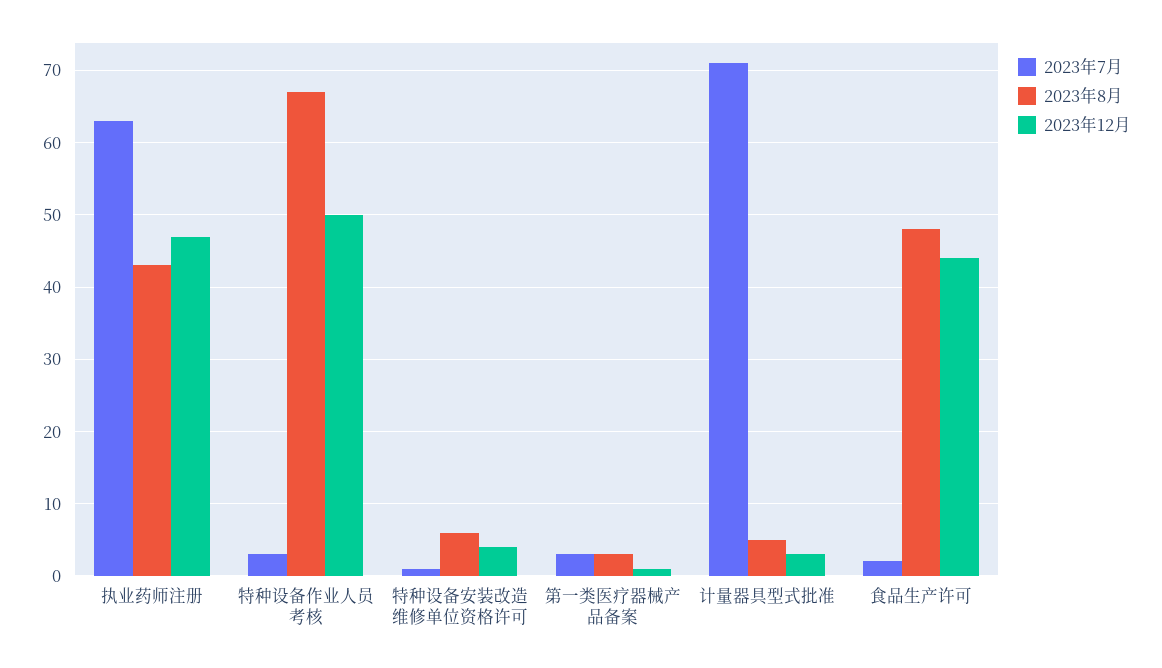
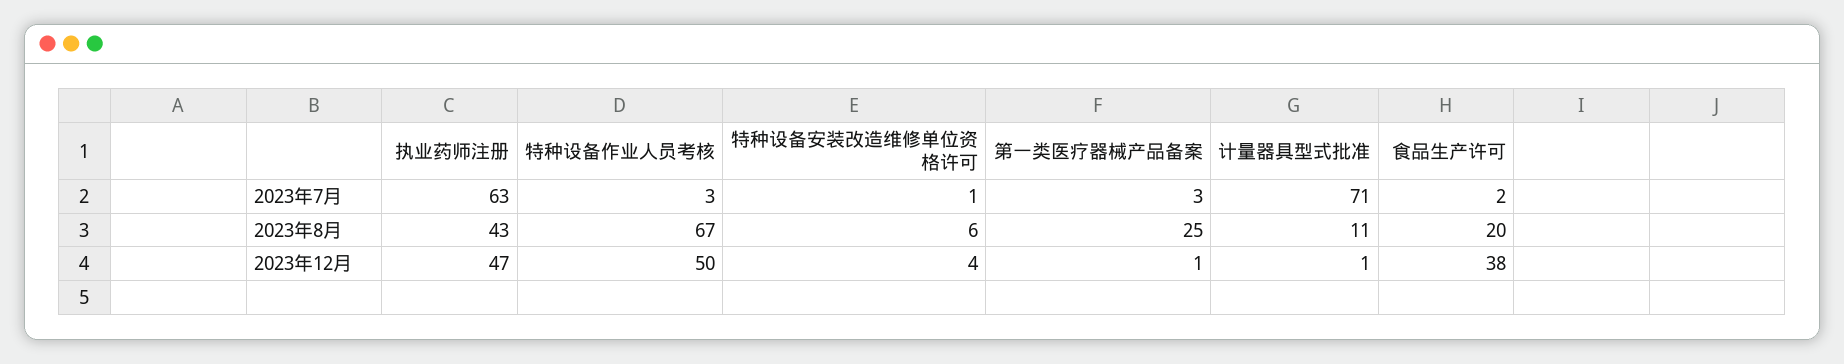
  {
    "2023年7月": {
      "执业药师注册": 63,
      "特种设备作业人员考核": 3,
      "特种设备安装改造维修单位资格许可": 1,
      "第一类医疗器械产品备案": 3,
      "计量器具型式批准": 71,
      "食品生产许可": 2
    },
    "2023年8月": {
      "执业药师注册": 43,
      "特种设备作业人员考核": 67,
      "特种设备安装改造维修单位资格许可": 6,
-     "第一类医疗器械产品备案": 3,
+     "第一类医疗器械产品备案": 25,
-     "计量器具型式批准": 5,
+     "计量器具型式批准": 11,
-     "食品生产许可": 48
+     "食品生产许可": 20
    },
    "2023年12月": {
      "执业药师注册": 47,
      "特种设备作业人员考核": 50,
      "特种设备安装改造维修单位资格许可": 4,
      "第一类医疗器械产品备案": 1,
-     "计量器具型式批准": 3,
+     "计量器具型式批准": 1,
-     "食品生产许可": 44
+     "食品生产许可": 38
    }
  }

